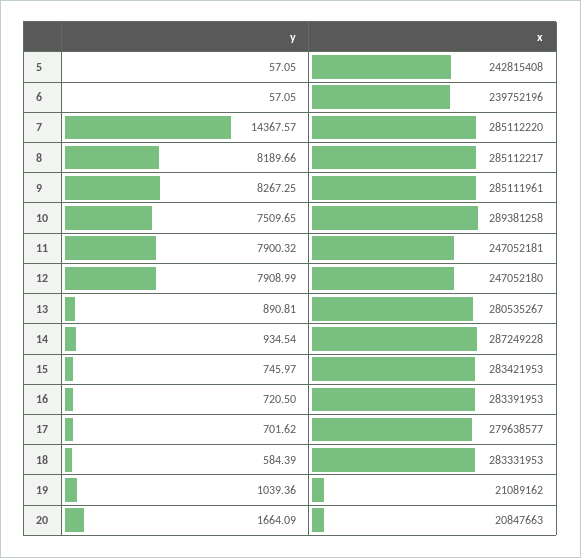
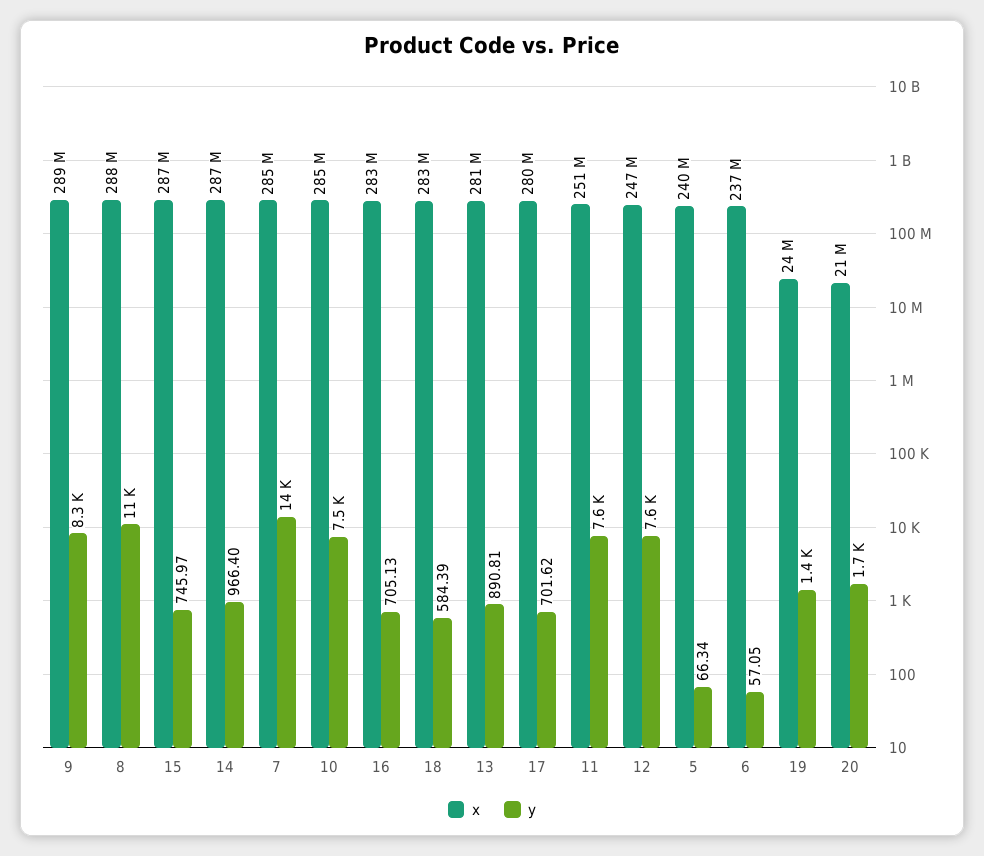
  {
    "y": {
-     "5": 57.05,
+     "5": 66.34,
      "6": 57.05,
      "7": 14367.57,
-     "8": 8189.66,
+     "8": 11000,
      "9": 8267.25,
      "10": 7509.65,
-     "11": 7900.32,
+     "11": 7600,
-     "12": 7908.99,
+     "12": 7600,
      "13": 890.81,
-     "14": 934.54,
+     "14": 966.4,
      "15": 745.97,
-     "16": 720.5,
+     "16": 705.13,
      "17": 701.62,
      "18": 584.39,
-     "19": 1039.36,
+     "19": 1400,
      "20": 1664.09
    },
    "x": {
-     "5": 242815408,
+     "5": 240000000,
-     "6": 239752196,
+     "6": 237000000,
      "7": 285112220,
-     "8": 285112217,
+     "8": 288000000,
-     "9": 285111961,
+     "9": 289000000,
-     "10": 289381258,
+     "10": 285000000,
-     "11": 247052181,
+     "11": 251000000,
      "12": 247052180,
      "13": 280535267,
      "14": 287249228,
-     "15": 283421953,
+     "15": 287000000,
      "16": 283391953,
      "17": 279638577,
      "18": 283331953,
-     "19": 21089162,
+     "19": 24000000,
      "20": 20847663
    }
  }

